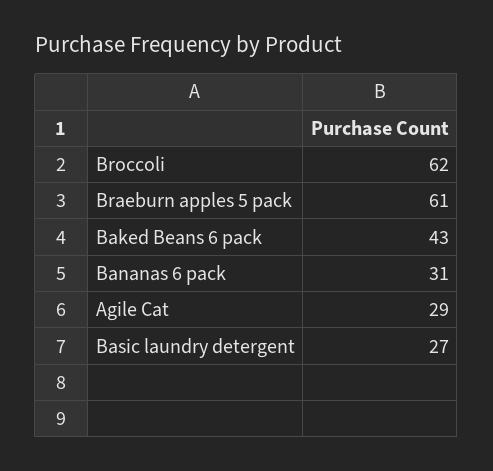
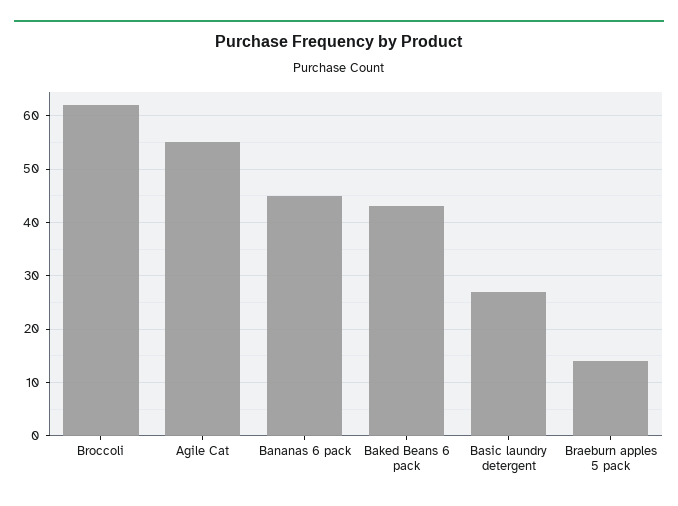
  {
    "Broccoli": 62,
-   "Braeburn apples 5 pack": 61,
+   "Braeburn apples 5 pack": 15,
    "Baked Beans 6 pack": 43,
-   "Bananas 6 pack": 31,
+   "Bananas 6 pack": 45,
-   "Agile Cat": 29,
+   "Agile Cat": 55,
    "Basic laundry detergent": 27
  }

